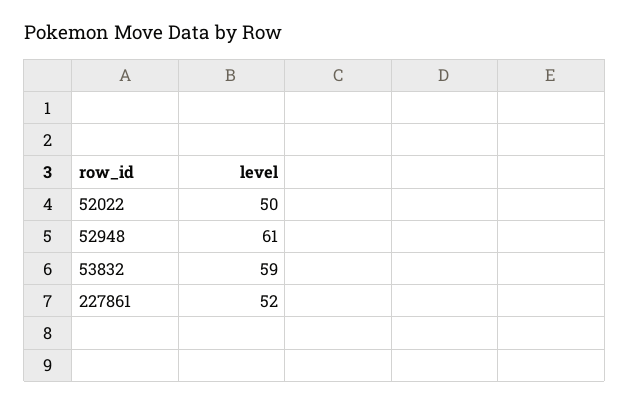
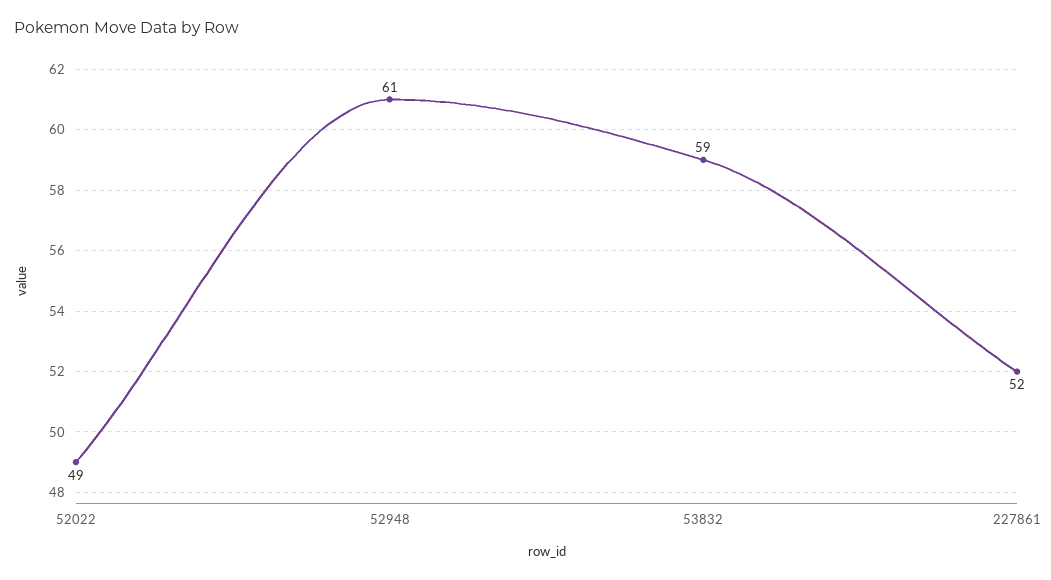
  {
-   "52022": 50,
+   "52022": 49,
    "52948": 61,
    "53832": 59,
    "227861": 52
  }

